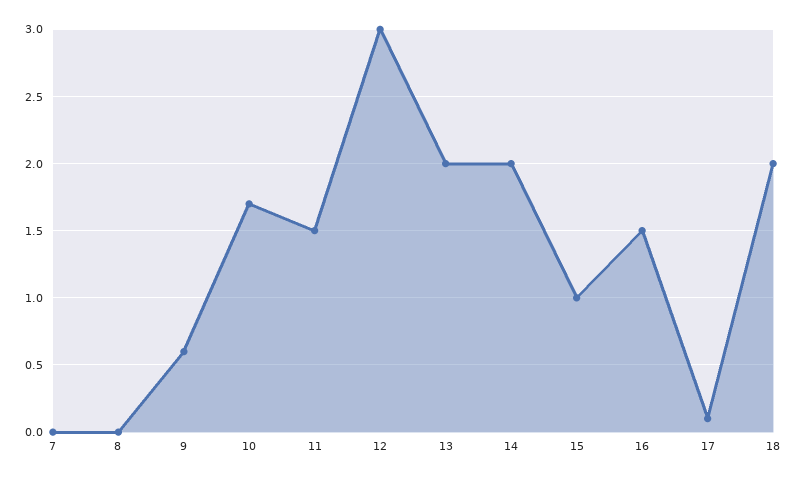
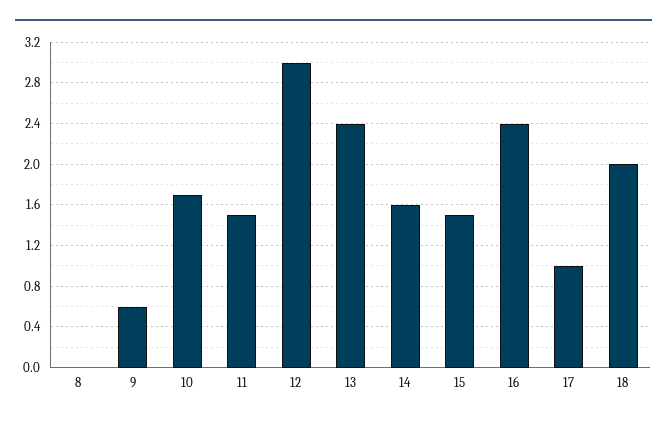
  {
-   "7": 0,
    "8": 0,
    "9": 0.6,
    "10": 1.7,
    "11": 1.5,
    "12": 3,
-   "13": 2,
+   "13": 2.4,
-   "14": 2,
+   "14": 1.6,
-   "15": 1,
+   "15": 1.5,
-   "16": 1.5,
+   "16": 2.4,
-   "17": 0.1,
+   "17": 1,
    "18": 2
  }

